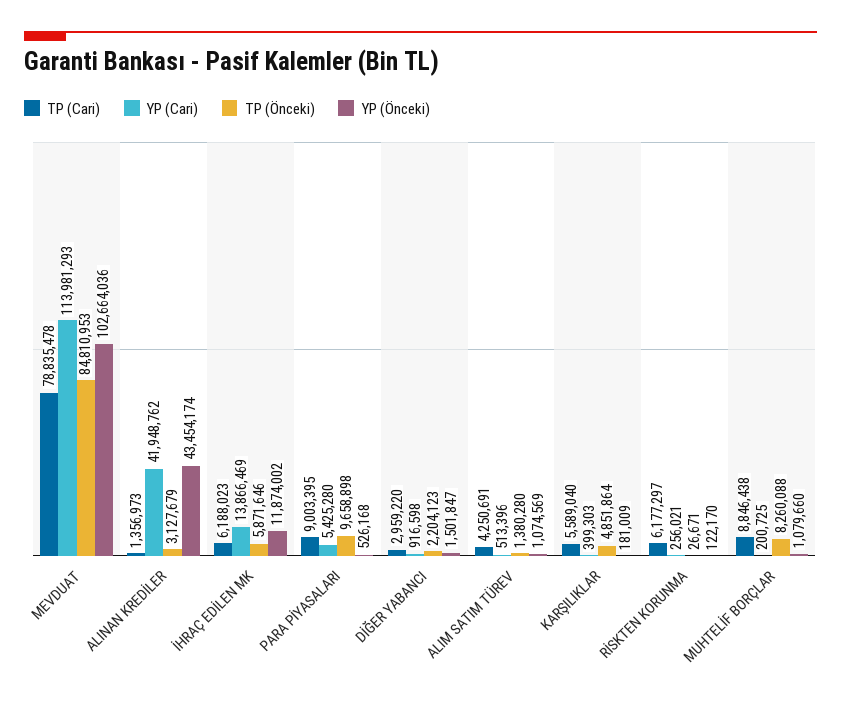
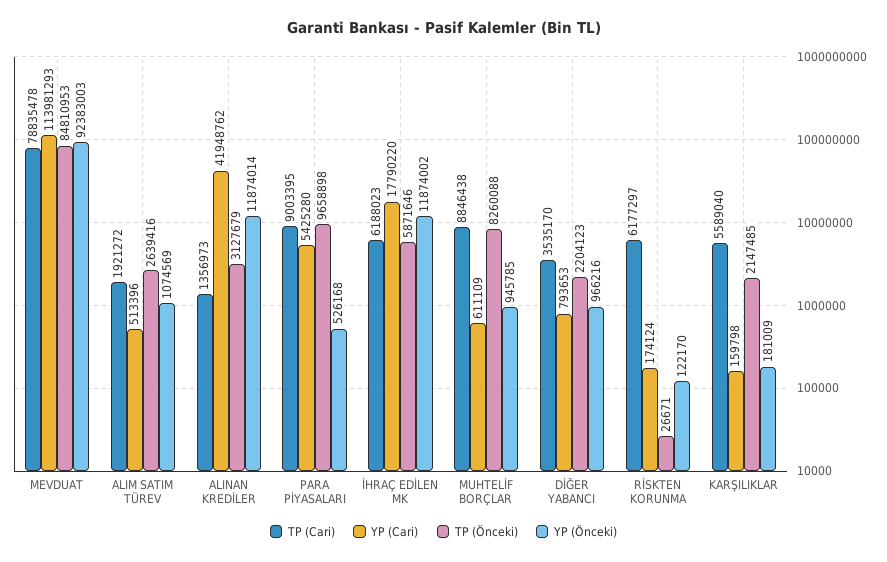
  {
    "TP (Cari)": {
      "MEVDUAT": 78835478,
      "ALINAN KREDİLER": 1356973,
      "İHRAÇ EDİLEN MK": 6188023,
      "PARA PİYASALARI": 9003395,
-     "DİĞER YABANCI": 2959220,
+     "DİĞER YABANCI": 3535170,
-     "ALIM SATIM TÜREV": 4250691,
+     "ALIM SATIM TÜREV": 1921272,
      "KARŞILIKLAR": 5589040,
      "RİSKTEN KORUNMA": 6177297,
      "MUHTELİF BORÇLAR": 8846438
    },
    "YP (Cari)": {
      "MEVDUAT": 113981293,
      "ALINAN KREDİLER": 41948762,
-     "İHRAÇ EDİLEN MK": 13866469,
+     "İHRAÇ EDİLEN MK": 17790220,
      "PARA PİYASALARI": 5425280,
-     "DİĞER YABANCI": 916598,
+     "DİĞER YABANCI": 793653,
      "ALIM SATIM TÜREV": 513396,
-     "KARŞILIKLAR": 399303,
+     "KARŞILIKLAR": 159798,
-     "RİSKTEN KORUNMA": 256021,
+     "RİSKTEN KORUNMA": 174124,
-     "MUHTELİF BORÇLAR": 200725
+     "MUHTELİF BORÇLAR": 611109
    },
    "TP (Önceki)": {
      "MEVDUAT": 84810953,
      "ALINAN KREDİLER": 3127679,
      "İHRAÇ EDİLEN MK": 5871646,
      "PARA PİYASALARI": 9658898,
      "DİĞER YABANCI": 2204123,
-     "ALIM SATIM TÜREV": 1380280,
+     "ALIM SATIM TÜREV": 2639416,
-     "KARŞILIKLAR": 4851864,
+     "KARŞILIKLAR": 2147485,
      "RİSKTEN KORUNMA": 26671,
      "MUHTELİF BORÇLAR": 8260088
    },
    "YP (Önceki)": {
-     "MEVDUAT": 102664036,
+     "MEVDUAT": 92383003,
-     "ALINAN KREDİLER": 43454174,
+     "ALINAN KREDİLER": 11874014,
      "İHRAÇ EDİLEN MK": 11874002,
      "PARA PİYASALARI": 526168,
-     "DİĞER YABANCI": 1501847,
+     "DİĞER YABANCI": 966216,
      "ALIM SATIM TÜREV": 1074569,
      "KARŞILIKLAR": 181009,
      "RİSKTEN KORUNMA": 122170,
-     "MUHTELİF BORÇLAR": 1079660
+     "MUHTELİF BORÇLAR": 945785
    }
  }

